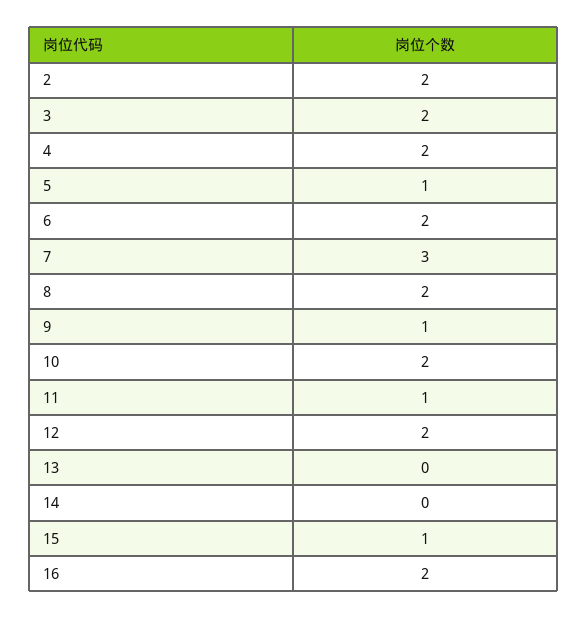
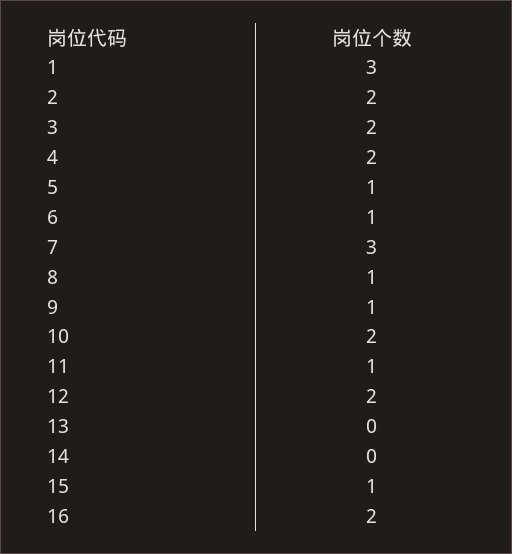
  {
    "2": 2,
    "3": 2,
    "4": 2,
    "5": 1,
-   "6": 2,
+   "6": 1,
    "7": 3,
-   "8": 2,
+   "8": 1,
    "9": 1,
    "10": 2,
    "11": 1,
    "12": 2,
    "13": 0,
    "14": 0,
    "15": 1,
-   "16": 2
+   "16": 2,
+   "1": 3
  }

